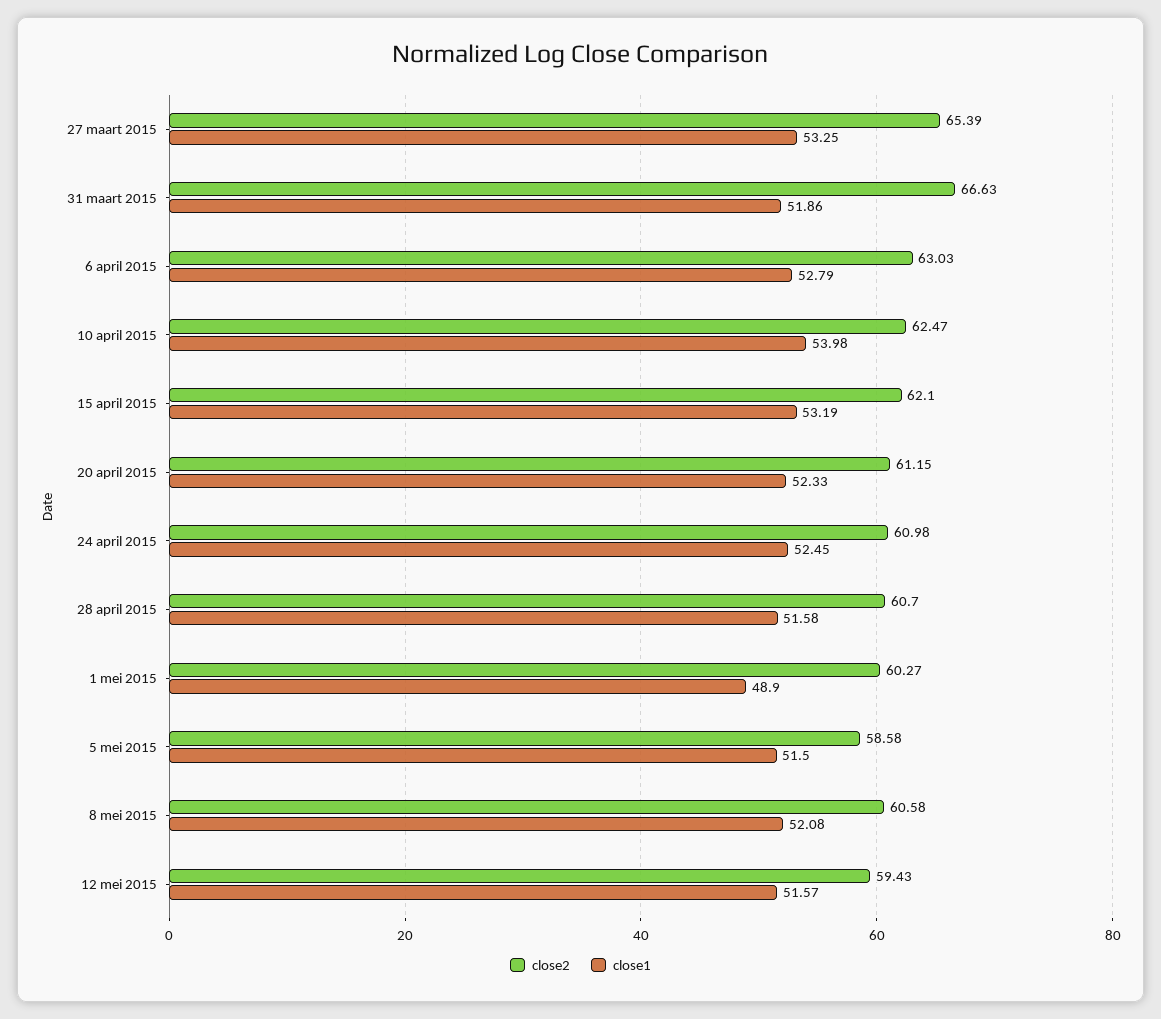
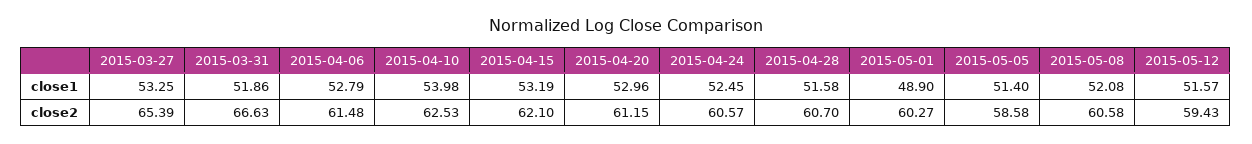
  {
    "close2": {
      "27 maart 2015": 65.39,
      "31 maart 2015": 66.63,
-     "6 april 2015": 63.03,
+     "6 april 2015": 61.48,
-     "10 april 2015": 62.47,
+     "10 april 2015": 62.53,
      "15 april 2015": 62.1,
      "20 april 2015": 61.15,
-     "24 april 2015": 60.98,
+     "24 april 2015": 60.57,
      "28 april 2015": 60.7,
      "1 mei 2015": 60.27,
      "5 mei 2015": 58.58,
      "8 mei 2015": 60.58,
      "12 mei 2015": 59.43
    },
    "close1": {
      "27 maart 2015": 53.25,
      "31 maart 2015": 51.86,
      "6 april 2015": 52.79,
      "10 april 2015": 53.98,
      "15 april 2015": 53.19,
-     "20 april 2015": 52.33,
+     "20 april 2015": 52.96,
      "24 april 2015": 52.45,
      "28 april 2015": 51.58,
      "1 mei 2015": 48.9,
-     "5 mei 2015": 51.5,
+     "5 mei 2015": 51.4,
      "8 mei 2015": 52.08,
      "12 mei 2015": 51.57
    }
  }

